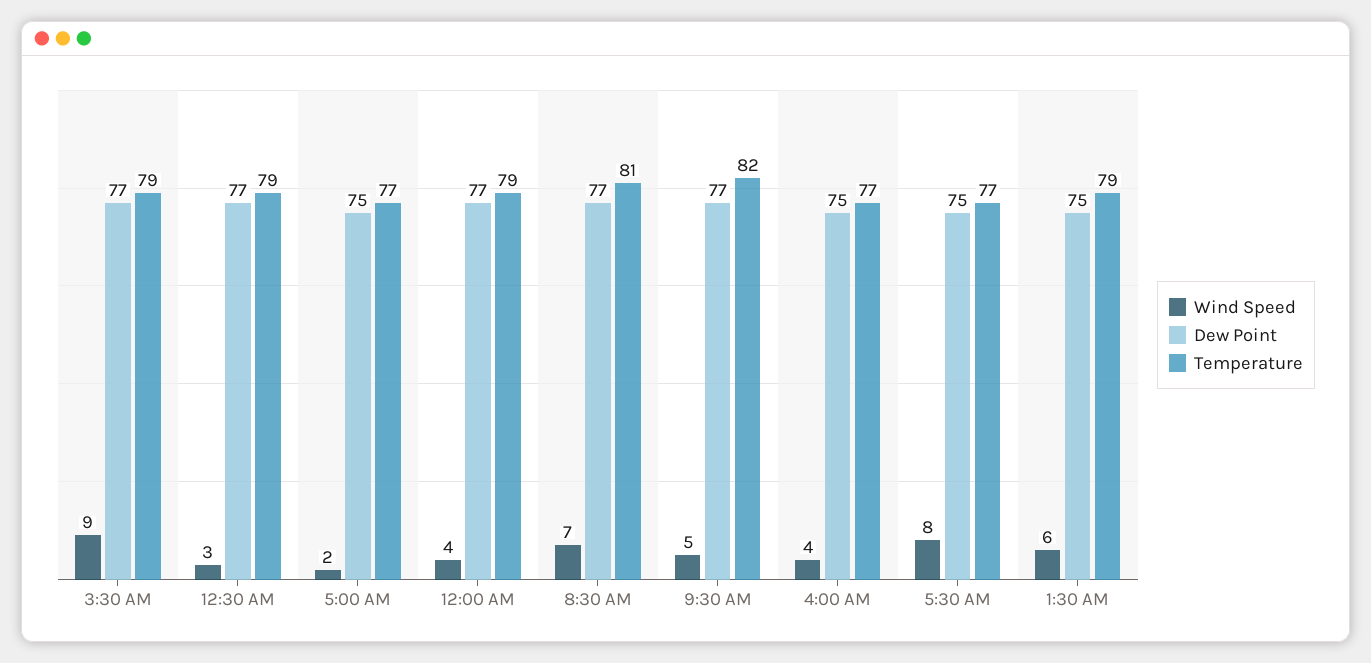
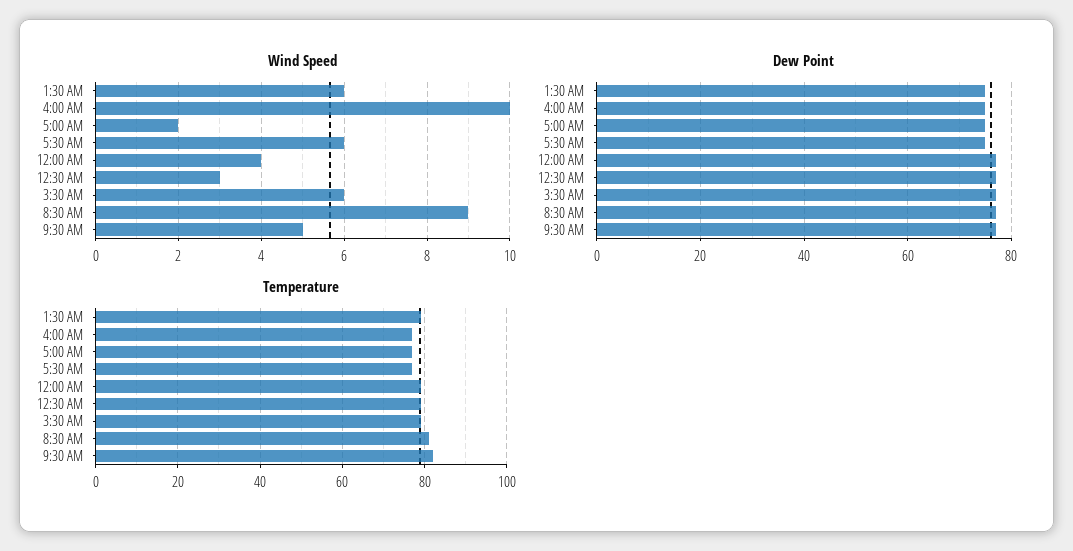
  {
    "Wind Speed": {
-     "3:30 AM": 9,
+     "3:30 AM": 6,
      "12:30 AM": 3,
      "5:00 AM": 2,
      "12:00 AM": 4,
-     "8:30 AM": 7,
+     "8:30 AM": 9,
      "9:30 AM": 5,
-     "4:00 AM": 4,
+     "4:00 AM": 10,
-     "5:30 AM": 8,
+     "5:30 AM": 6,
      "1:30 AM": 6
    },
    "Dew Point": {
      "3:30 AM": 77,
      "12:30 AM": 77,
      "5:00 AM": 75,
      "12:00 AM": 77,
      "8:30 AM": 77,
      "9:30 AM": 77,
      "4:00 AM": 75,
      "5:30 AM": 75,
      "1:30 AM": 75
    },
    "Temperature": {
      "3:30 AM": 79,
      "12:30 AM": 79,
      "5:00 AM": 77,
      "12:00 AM": 79,
      "8:30 AM": 81,
      "9:30 AM": 82,
      "4:00 AM": 77,
      "5:30 AM": 77,
      "1:30 AM": 79
    }
  }

